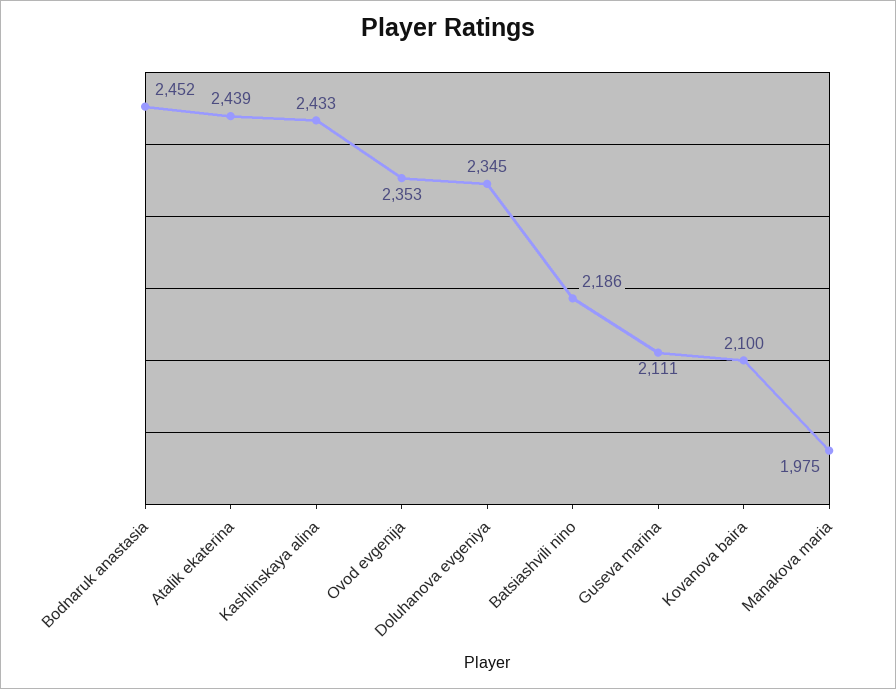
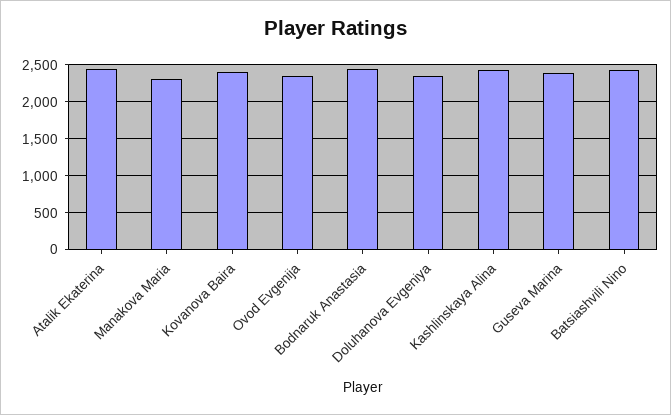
  {
    "Bodnaruk anastasia": 2452,
    "Atalik ekaterina": 2439,
    "Kashlinskaya alina": 2433,
    "Ovod evgenija": 2353,
    "Doluhanova evgeniya": 2345,
-   "Batsiashvili nino": 2186,
+   "Batsiashvili nino": 2400,
-   "Guseva marina": 2111,
+   "Guseva marina": 2400,
-   "Kovanova baira": 2100,
+   "Kovanova baira": 2400,
-   "Manakova maria": 1975
+   "Manakova maria": 2300
  }

